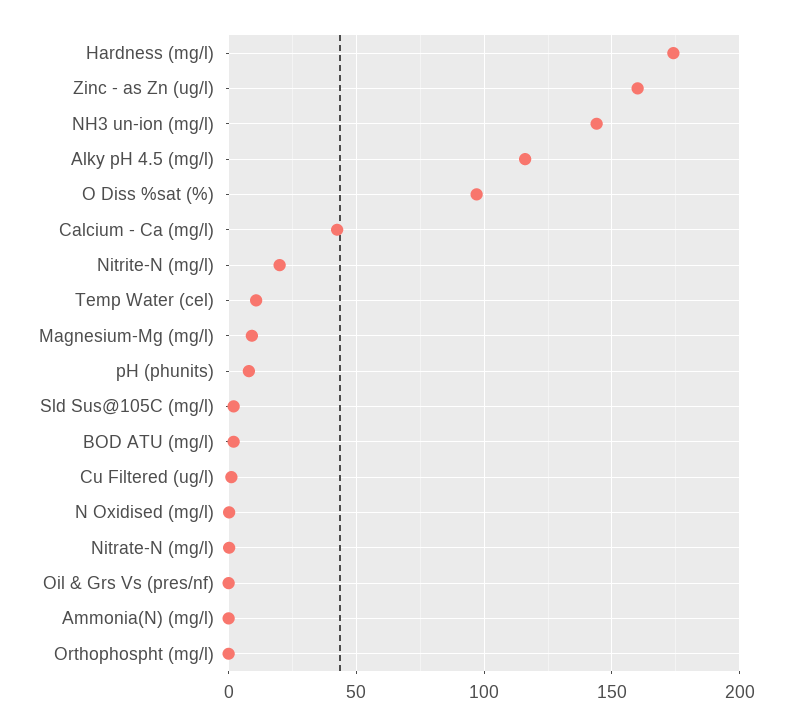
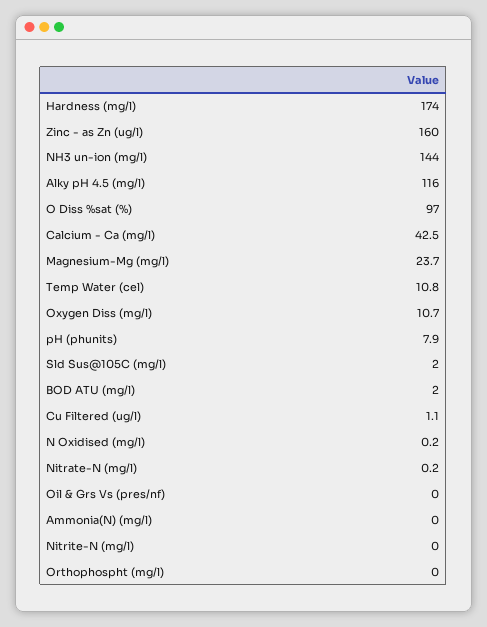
  {
    "Hardness (mg/l)": 174,
    "Zinc - as Zn (ug/l)": 160,
    "NH3 un-ion (mg/l)": 144,
    "Alky pH 4.5 (mg/l)": 116,
    "O Diss %sat (%)": 97,
    "Calcium - Ca (mg/l)": 42.5,
-   "Nitrite-N (mg/l)": 20,
+   "Nitrite-N (mg/l)": 0,
    "Temp Water (cel)": 10.8,
-   "Magnesium-Mg (mg/l)": 10,
+   "Magnesium-Mg (mg/l)": 23.7,
    "pH (phunits)": 7.9,
    "Sld Sus@105C (mg/l)": 2,
    "BOD ATU (mg/l)": 2,
    "Cu Filtered (ug/l)": 1.1,
    "N Oxidised (mg/l)": 0.2,
    "Nitrate-N (mg/l)": 0.2,
    "Oil & Grs Vs (pres/nf)": 0,
    "Ammonia(N) (mg/l)": 0,
-   "Orthophospht (mg/l)": 0
+   "Orthophospht (mg/l)": 0,
+   "Oxygen Diss (mg/l)": 10.7
  }

